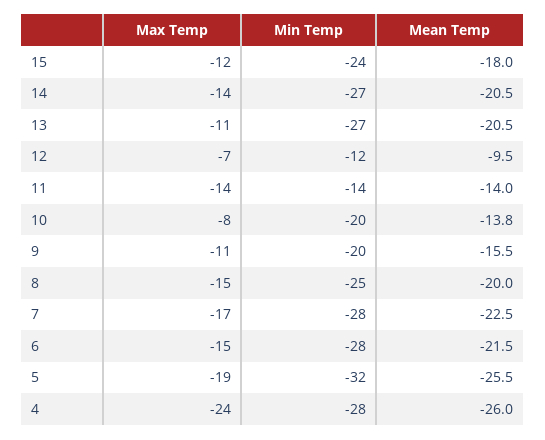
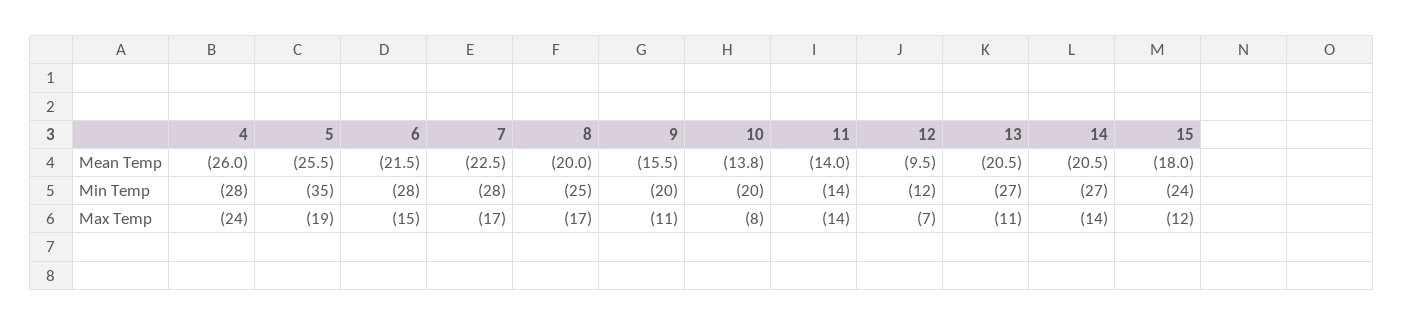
  {
    "Max Temp": {
      "15": -12,
      "14": -14,
      "13": -11,
      "12": -7,
      "11": -14,
      "10": -8,
      "9": -11,
-     "8": -15,
+     "8": -17,
      "7": -17,
      "6": -15,
      "5": -19,
      "4": -24
    },
    "Min Temp": {
      "15": -24,
      "14": -27,
      "13": -27,
      "12": -12,
      "11": -14,
      "10": -20,
      "9": -20,
      "8": -25,
      "7": -28,
      "6": -28,
-     "5": -32,
+     "5": -35,
      "4": -28
    },
    "Mean Temp": {
      "15": -18,
      "14": -20.5,
      "13": -20.5,
      "12": -9.5,
      "11": -14,
      "10": -13.8,
      "9": -15.5,
      "8": -20,
      "7": -22.5,
      "6": -21.5,
      "5": -25.5,
      "4": -26
    }
  }

